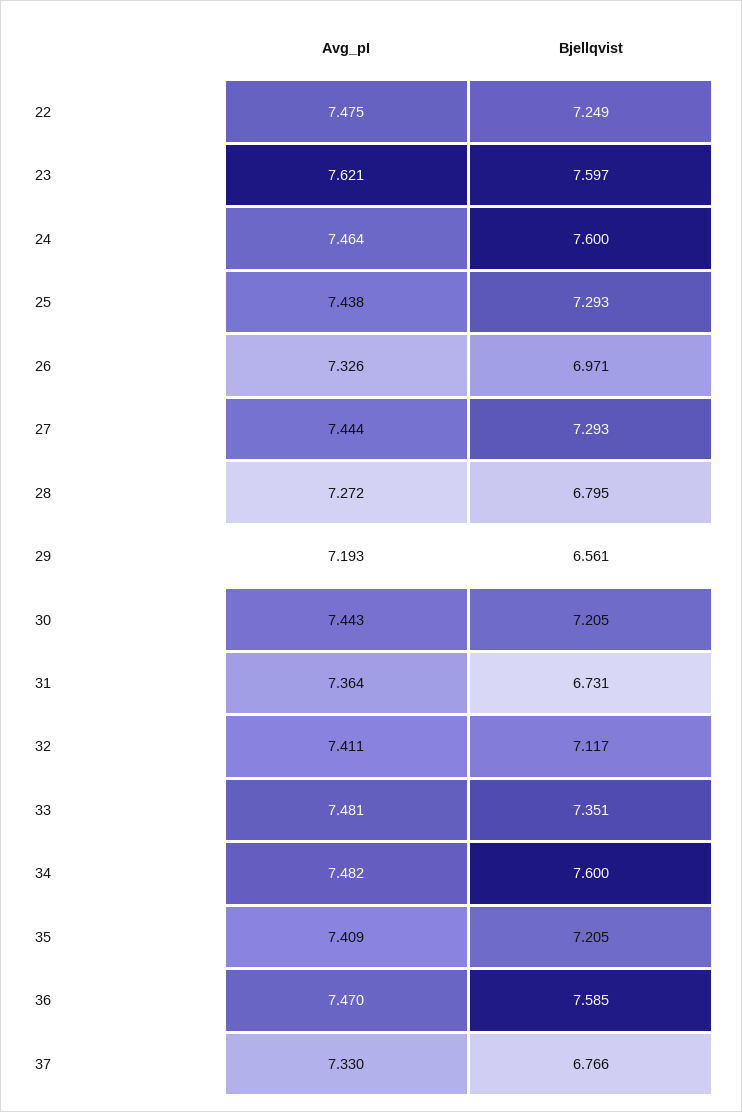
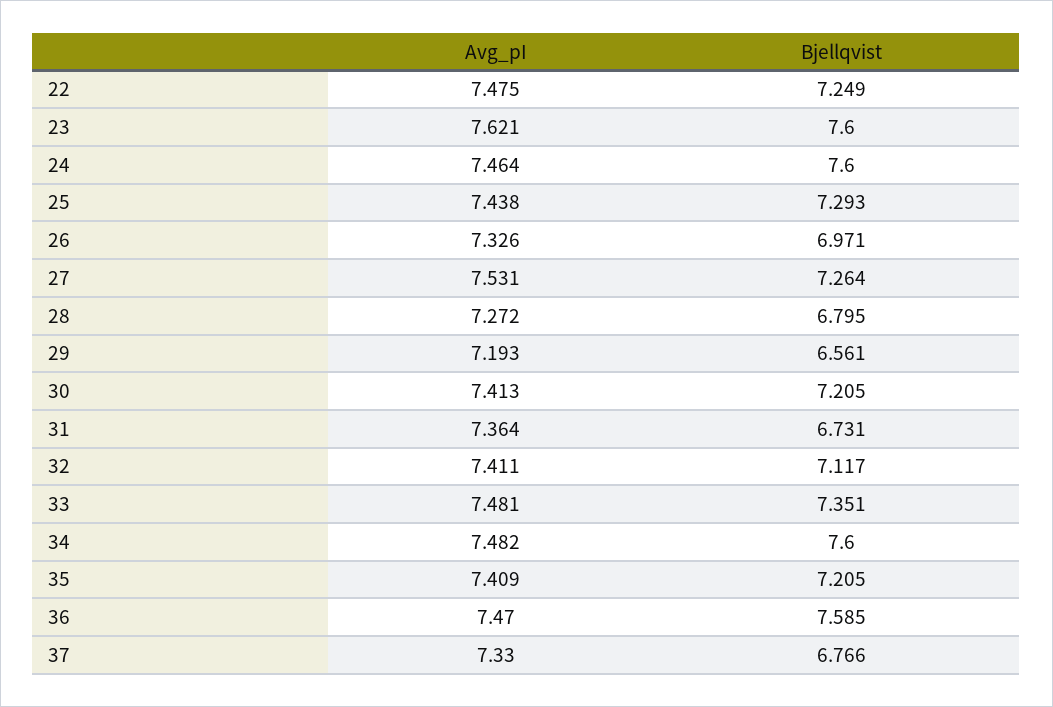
  {
    "Avg_pI": {
      "22": 7.475,
      "23": 7.621,
      "24": 7.464,
      "25": 7.438,
      "26": 7.326,
-     "27": 7.444,
+     "27": 7.531,
      "28": 7.272,
      "29": 7.193,
-     "30": 7.443,
+     "30": 7.413,
      "31": 7.364,
      "32": 7.411,
      "33": 7.481,
      "34": 7.482,
      "35": 7.409,
      "36": 7.47,
      "37": 7.33
    },
    "Bjellqvist": {
      "22": 7.249,
-     "23": 7.597,
+     "23": 7.6,
      "24": 7.6,
      "25": 7.293,
      "26": 6.971,
-     "27": 7.293,
+     "27": 7.264,
      "28": 6.795,
      "29": 6.561,
      "30": 7.205,
      "31": 6.731,
      "32": 7.117,
      "33": 7.351,
      "34": 7.6,
      "35": 7.205,
      "36": 7.585,
      "37": 6.766
    }
  }

